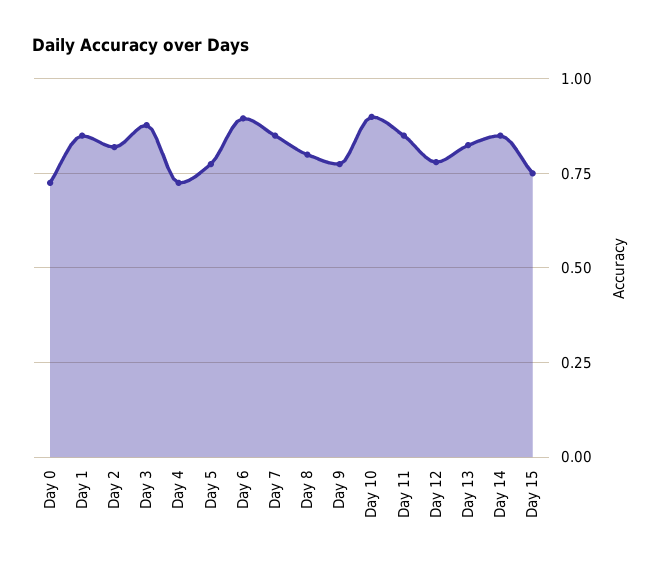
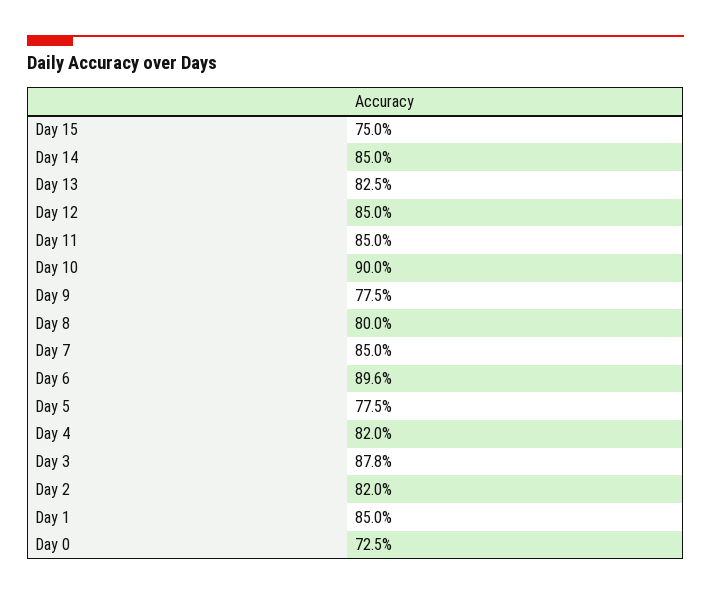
  {
    "Day 0": 0.725,
    "Day 1": 0.85,
    "Day 2": 0.82,
    "Day 3": 0.878,
-   "Day 4": 0.725,
+   "Day 4": 0.82,
    "Day 5": 0.775,
    "Day 6": 0.896,
    "Day 7": 0.85,
    "Day 8": 0.8,
    "Day 9": 0.775,
    "Day 10": 0.9,
    "Day 11": 0.85,
-   "Day 12": 0.775,
+   "Day 12": 0.85,
    "Day 13": 0.825,
    "Day 14": 0.85,
    "Day 15": 0.75
  }

